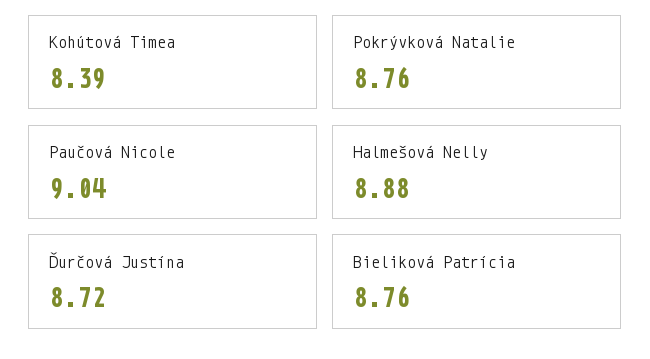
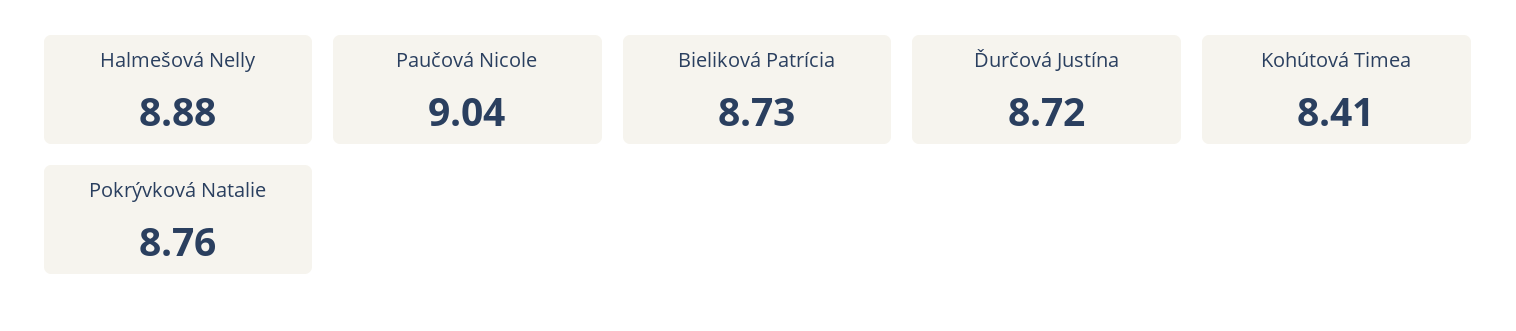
  {
-   "Kohútová Timea": 8.39,
+   "Kohútová Timea": 8.41,
    "Pokrývková Natalie": 8.76,
    "Paučová Nicole": 9.04,
    "Halmešová Nelly": 8.88,
    "Ďurčová Justína": 8.72,
-   "Bieliková Patrícia": 8.76
+   "Bieliková Patrícia": 8.73
  }

